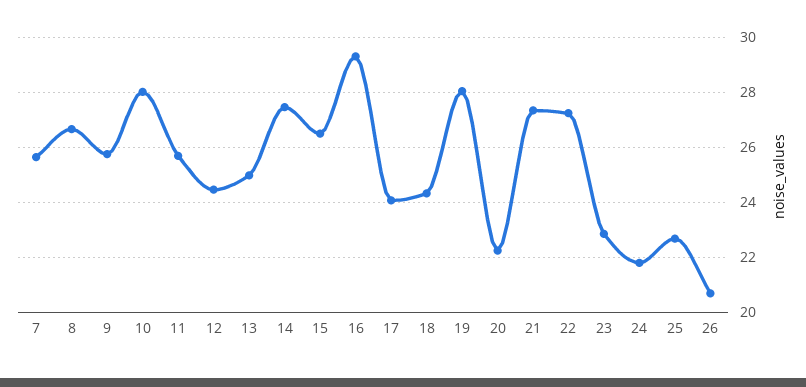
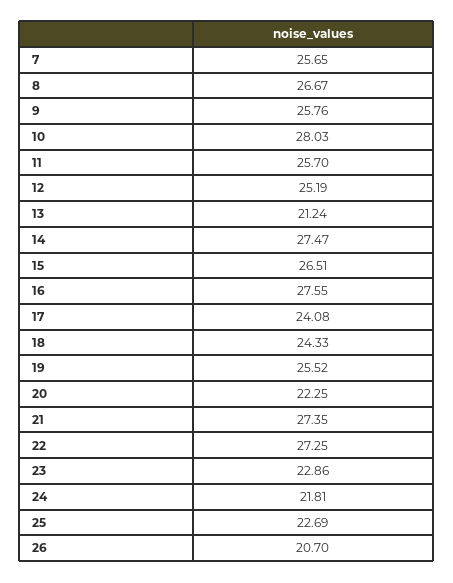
  {
    "7": 25.65,
    "8": 26.67,
    "9": 25.76,
    "10": 28.03,
    "11": 25.7,
-   "12": 24.5,
+   "12": 25.19,
-   "13": 25,
+   "13": 21.24,
    "14": 27.47,
    "15": 26.51,
-   "16": 29.25,
+   "16": 27.55,
    "17": 24.08,
    "18": 24.33,
-   "19": 28,
+   "19": 25.52,
    "20": 22.25,
    "21": 27.35,
    "22": 27.25,
    "23": 22.86,
    "24": 21.81,
    "25": 22.69,
    "26": 20.7
  }

